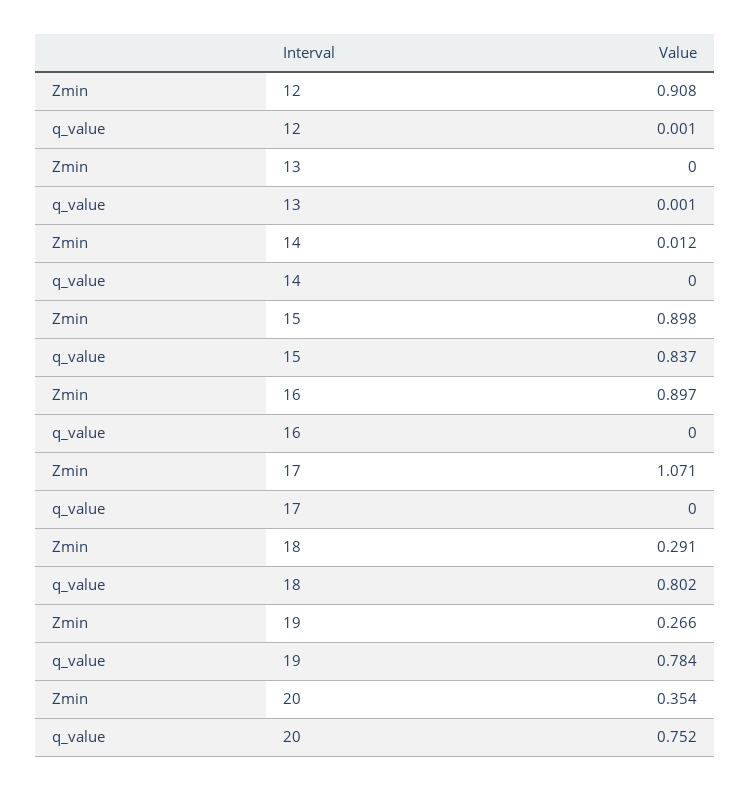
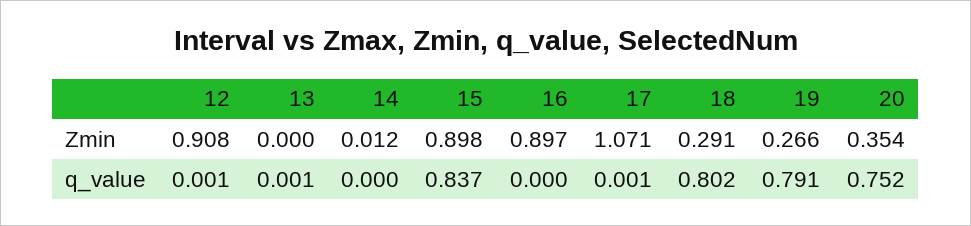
  {
    "Zmin": {
      "12": 0.908,
      "13": 0,
      "14": 0.012,
      "15": 0.898,
      "16": 0.897,
      "17": 1.071,
      "18": 0.291,
      "19": 0.266,
      "20": 0.354
    },
    "q_value": {
      "12": 0.001,
      "13": 0.001,
      "14": 0,
      "15": 0.837,
      "16": 0,
-     "17": 0,
+     "17": 0.001,
      "18": 0.802,
-     "19": 0.784,
+     "19": 0.791,
      "20": 0.752
    }
  }

